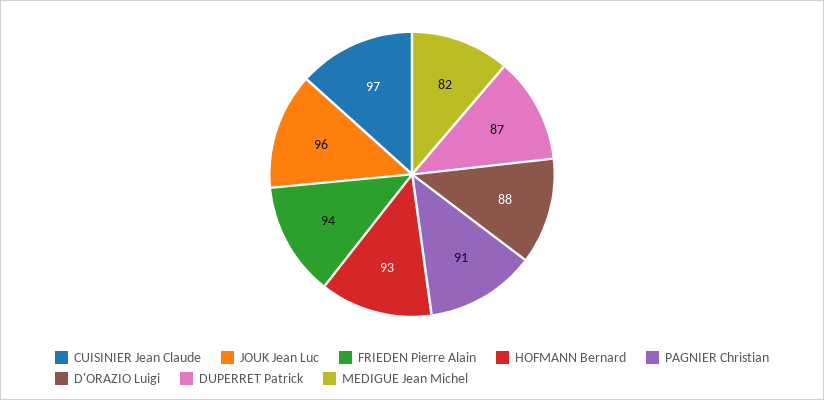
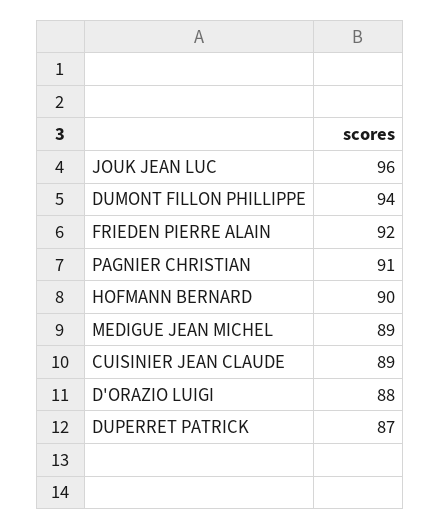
  {
-   "CUISINIER Jean Claude": 97,
+   "CUISINIER Jean Claude": 89,
    "JOUK Jean Luc": 96,
-   "FRIEDEN Pierre Alain": 94,
+   "FRIEDEN Pierre Alain": 92,
-   "HOFMANN Bernard": 93,
+   "HOFMANN Bernard": 90,
    "PAGNIER Christian": 91,
    "D'ORAZIO Luigi": 88,
    "DUPERRET Patrick": 87,
-   "MEDIGUE Jean Michel": 82
+   "MEDIGUE Jean Michel": 89,
+   "DUMONT FILLON PHILLIPPE": 94
  }

